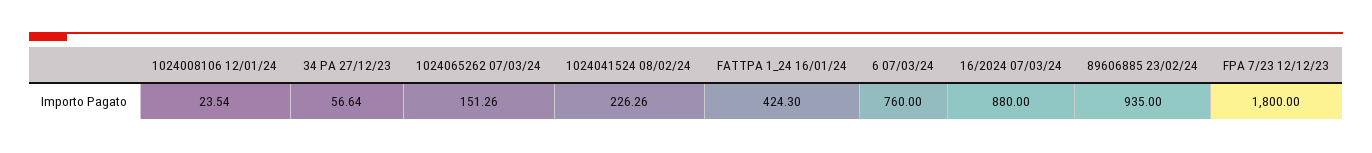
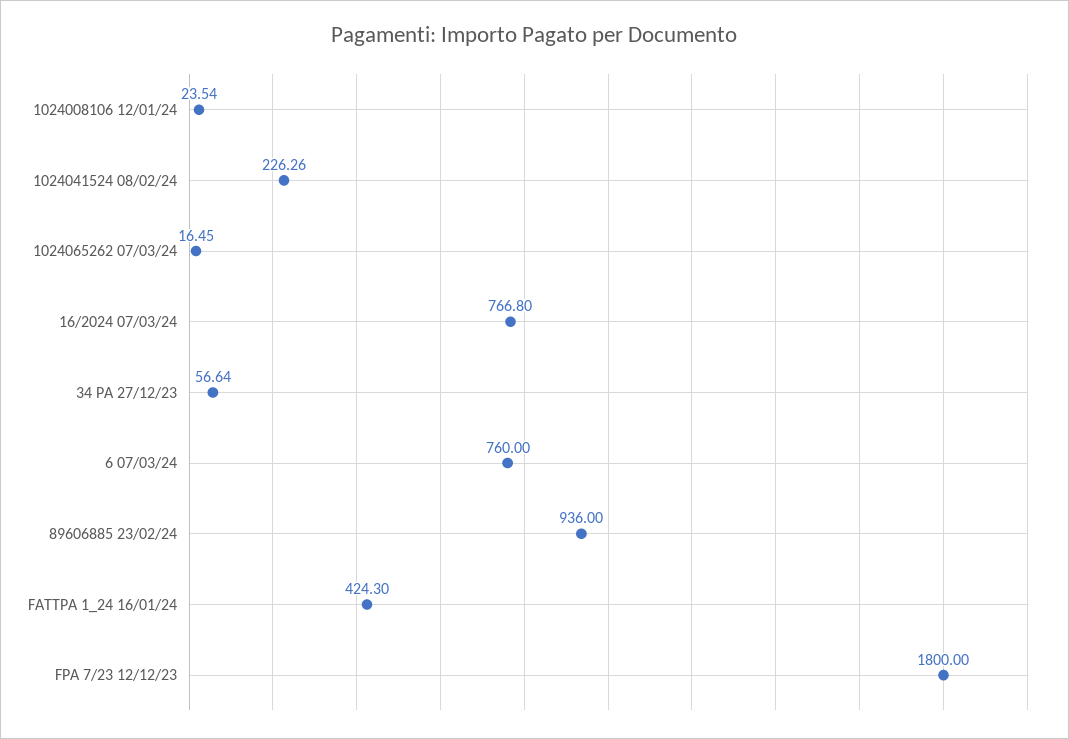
  {
    "1024008106 12/01/24": 23.54,
    "34 PA 27/12/23": 56.64,
-   "1024065262 07/03/24": 151.26,
+   "1024065262 07/03/24": 16.45,
    "1024041524 08/02/24": 226.26,
    "FATTPA 1_24 16/01/24": 424.3,
    "6 07/03/24": 760,
-   "16/2024 07/03/24": 880,
+   "16/2024 07/03/24": 766.8,
-   "89606885 23/02/24": 935,
+   "89606885 23/02/24": 936,
    "FPA 7/23 12/12/23": 1800
  }

